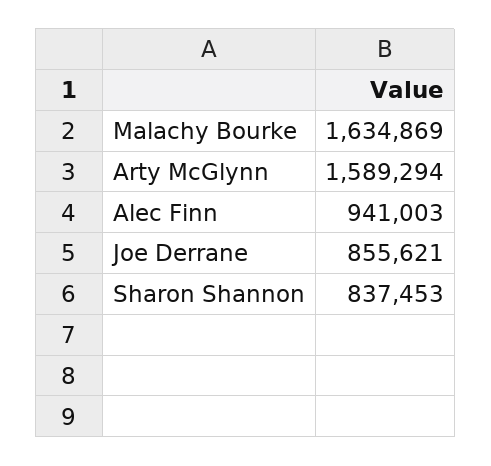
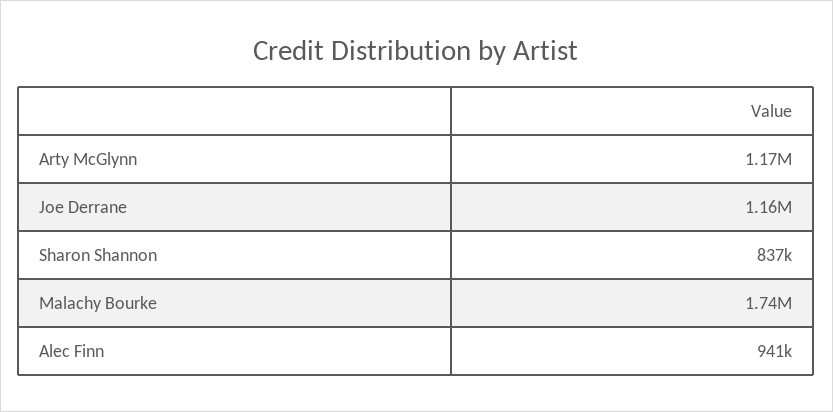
  {
-   "Malachy Bourke": 1634869,
+   "Malachy Bourke": 1740000,
-   "Arty McGlynn": 1589294,
+   "Arty McGlynn": 1170000,
    "Alec Finn": 941003,
-   "Joe Derrane": 855621,
+   "Joe Derrane": 1160000,
    "Sharon Shannon": 837453
  }

